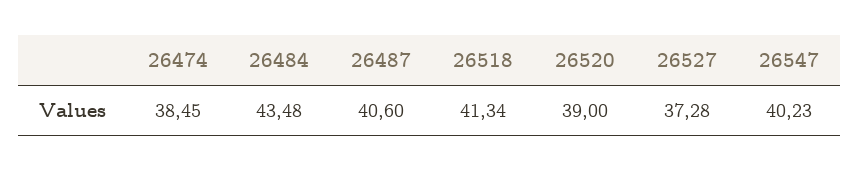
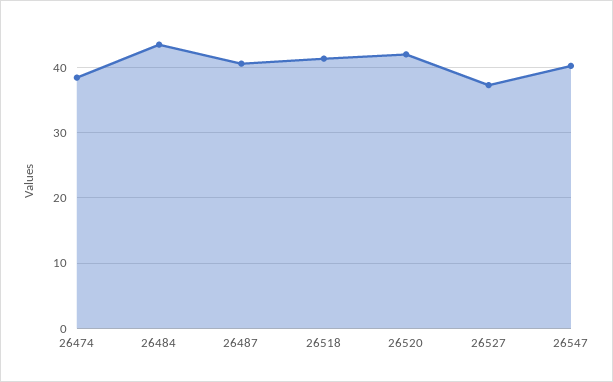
  {
    "26474": 38.45,
    "26484": 43.48,
    "26487": 40.6,
    "26518": 41.34,
-   "26520": 39,
+   "26520": 42,
    "26527": 37.28,
    "26547": 40.23
  }

